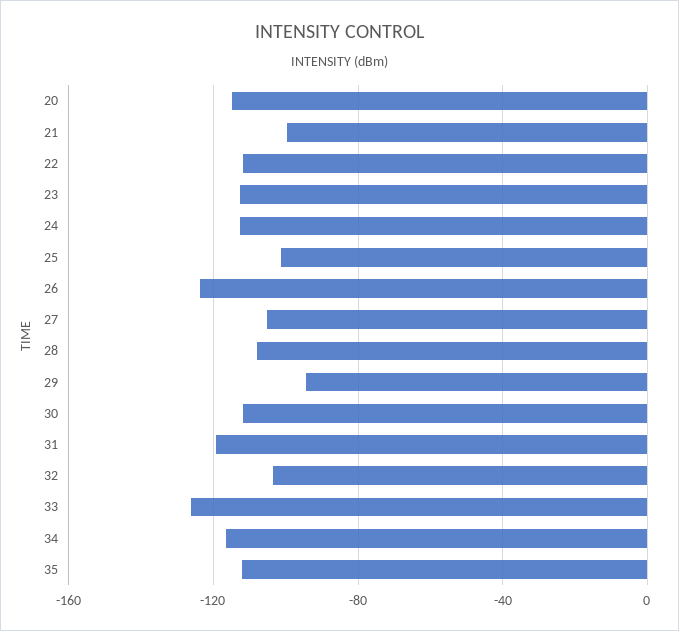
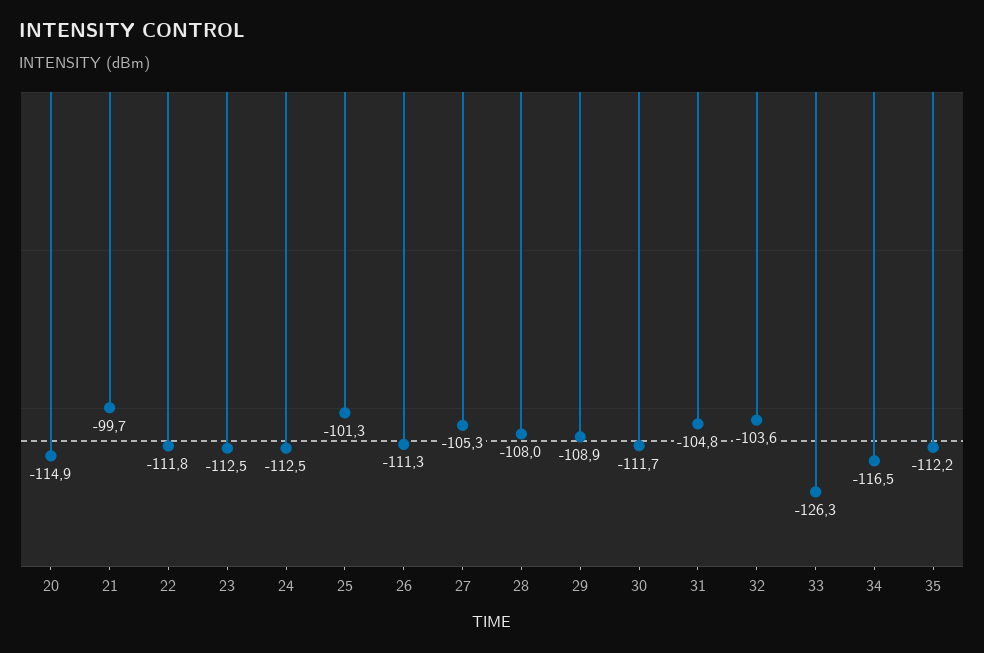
  {
    "20": -114.9,
    "21": -99.7,
    "22": -111.8,
    "23": -112.5,
    "24": -112.5,
    "25": -101.3,
-   "26": -125,
+   "26": -111.3,
    "27": -105.3,
    "28": -108,
-   "29": -95,
+   "29": -108.9,
    "30": -111.7,
-   "31": -120,
+   "31": -104.8,
    "32": -103.6,
    "33": -126.3,
    "34": -116.5,
    "35": -112.2
  }

